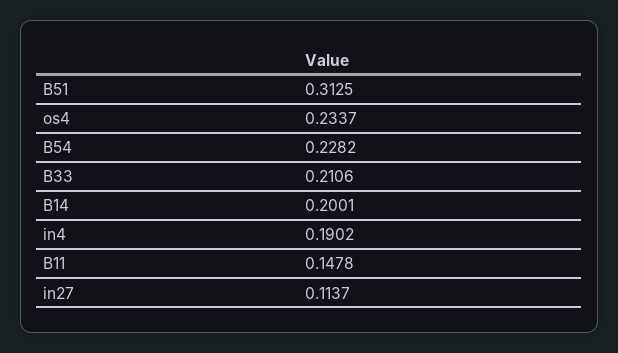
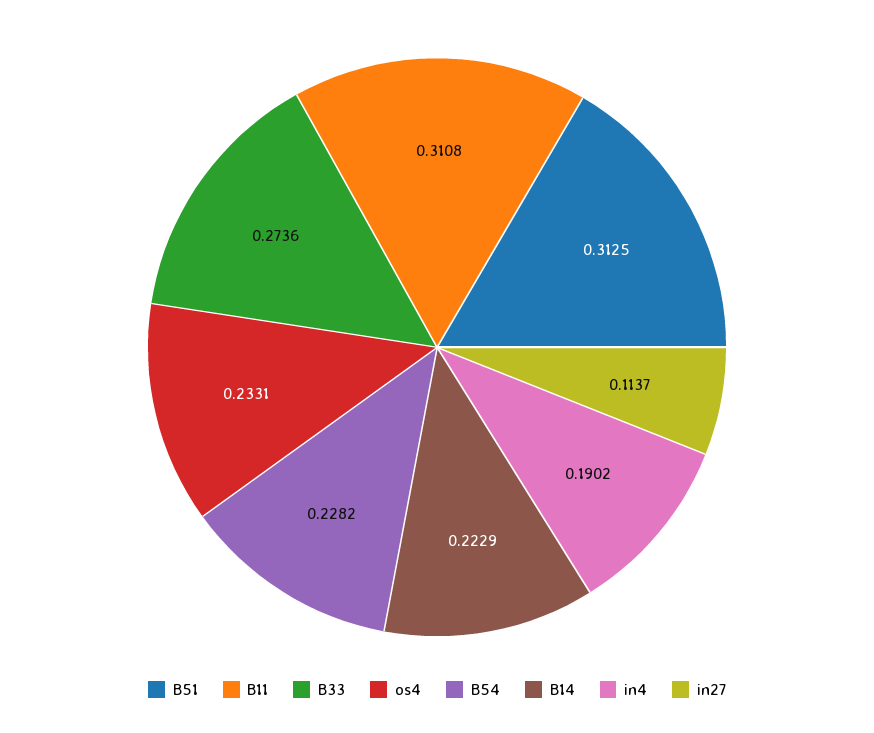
  {
    "B51": 0.3125,
-   "os4": 0.2337,
+   "os4": 0.2331,
    "B54": 0.2282,
-   "B33": 0.2106,
+   "B33": 0.2736,
-   "B14": 0.2001,
+   "B14": 0.2229,
    "in4": 0.1902,
-   "B11": 0.1478,
+   "B11": 0.3108,
    "in27": 0.1137
  }

